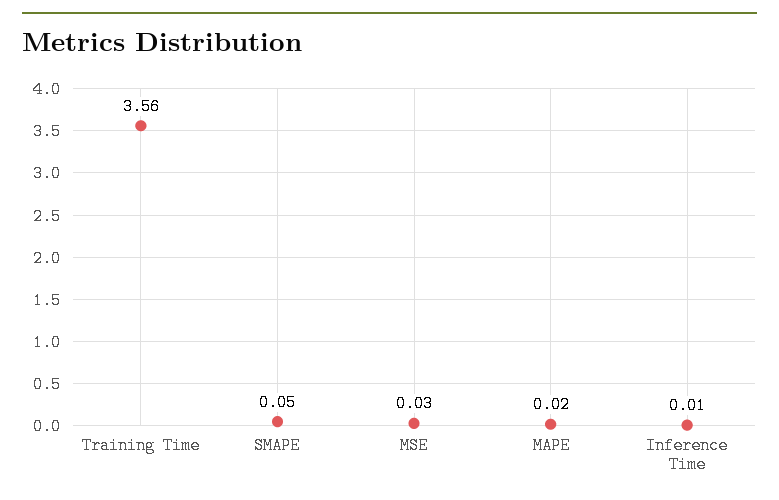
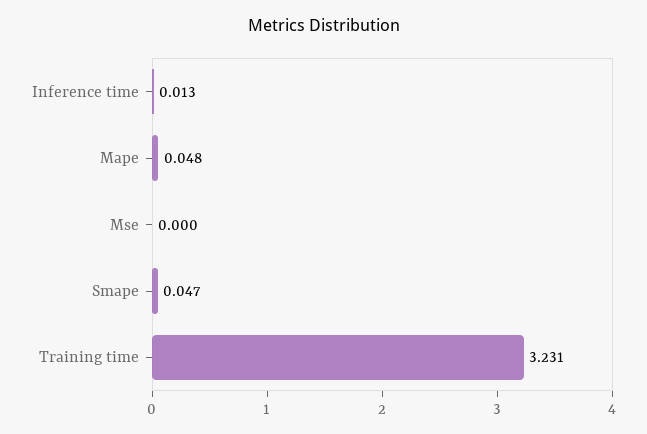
  {
-   "Training Time": 3.56,
+   "Training Time": 3.231,
    "SMAPE": 0.047,
-   "MSE": 0.03,
+   "MSE": 0,
-   "MAPE": 0.02,
+   "MAPE": 0.048,
    "Inference Time": 0.013
  }

